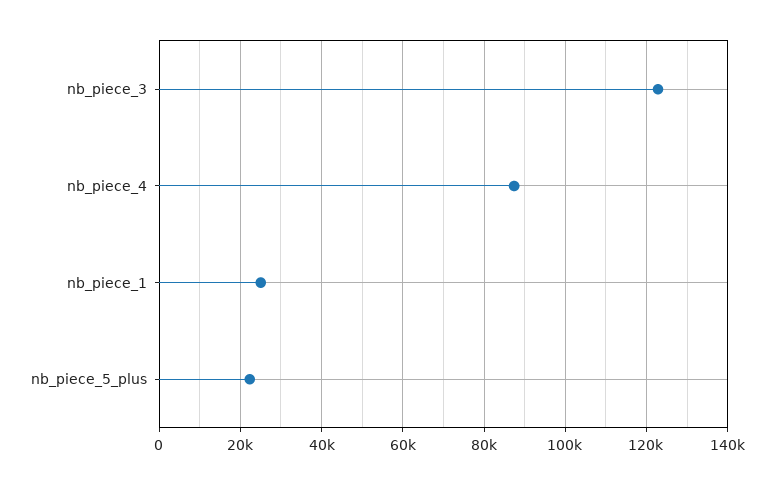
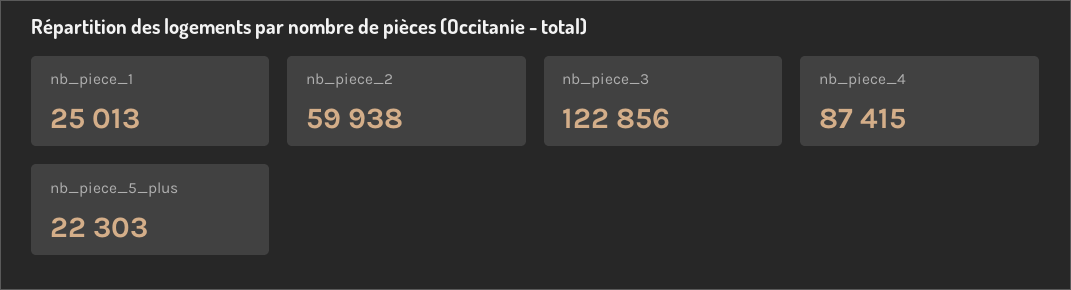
  {
    "nb_piece_3": 122856,
    "nb_piece_4": 87415,
    "nb_piece_1": 25013,
-   "nb_piece_5_plus": 22303
+   "nb_piece_5_plus": 22303,
+   "nb_piece_2": 59938
  }

